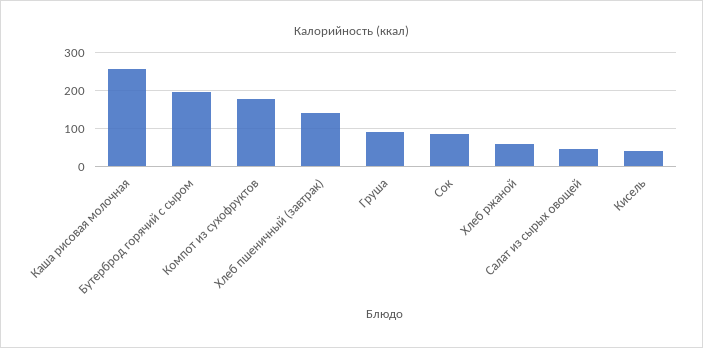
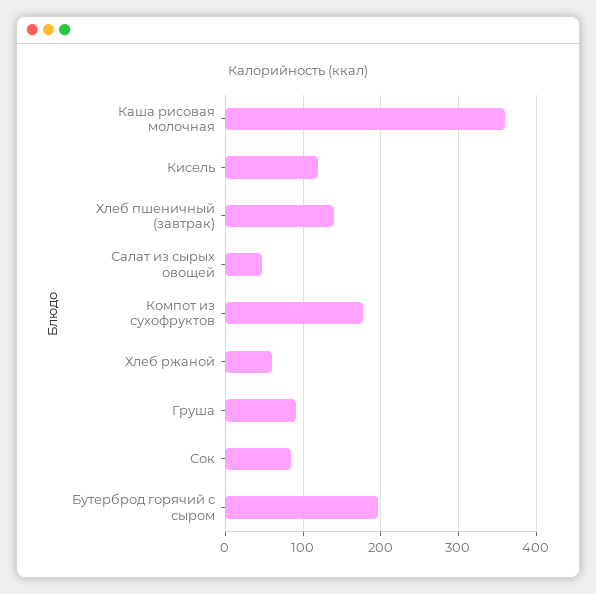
  {
-   "Каша рисовая молочная": 260,
+   "Каша рисовая молочная": 360,
    "Бутерброд горячий с сыром": 200,
    "Компот из сухофруктов": 180,
    "Хлеб пшеничный (завтрак)": 140,
    "Груша": 90,
    "Сок": 80,
    "Хлеб ржаной": 60,
    "Салат из сырых овощей": 50,
-   "Кисель": 40
+   "Кисель": 120
  }

